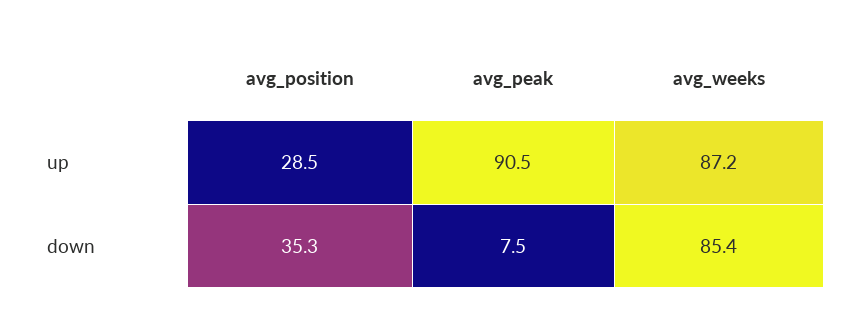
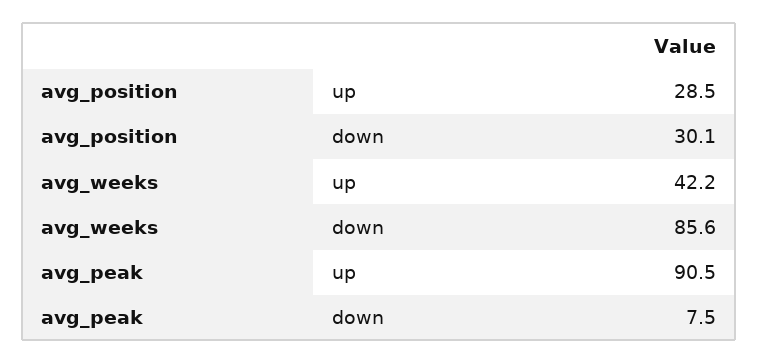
  {
    "avg_position": {
      "up": 28.5,
-     "down": 35.3
+     "down": 30.1
    },
    "avg_peak": {
      "up": 90.5,
      "down": 7.5
    },
    "avg_weeks": {
-     "up": 87.2,
+     "up": 42.2,
-     "down": 85.4
+     "down": 85.6
    }
  }

